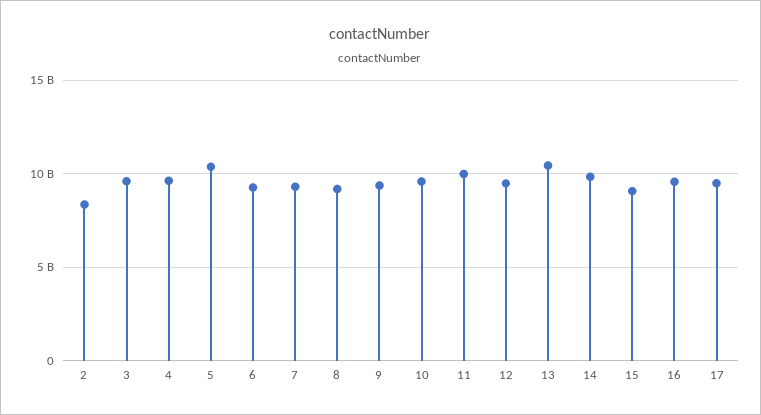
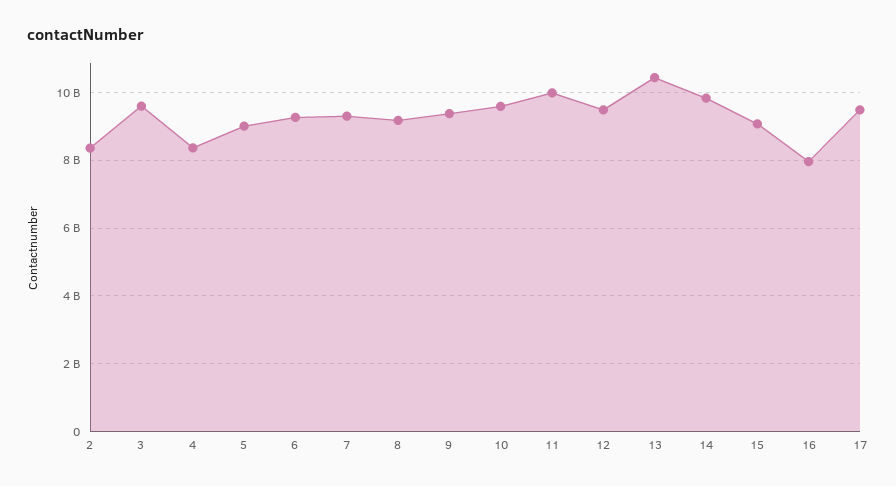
  {
    "2": 8400000000,
    "3": 9600000000,
-   "4": 9500000000,
+   "4": 8400000000,
-   "5": 10500000000,
+   "5": 9000000000,
    "6": 9200000000,
    "7": 9200000000,
    "8": 9200000000,
    "9": 9400000000,
    "10": 9600000000,
    "11": 10000000000,
    "12": 9400000000,
    "13": 10400000000,
    "14": 9800000000,
    "15": 9000000000,
-   "16": 9500000000,
+   "16": 8000000000,
    "17": 9400000000
  }

